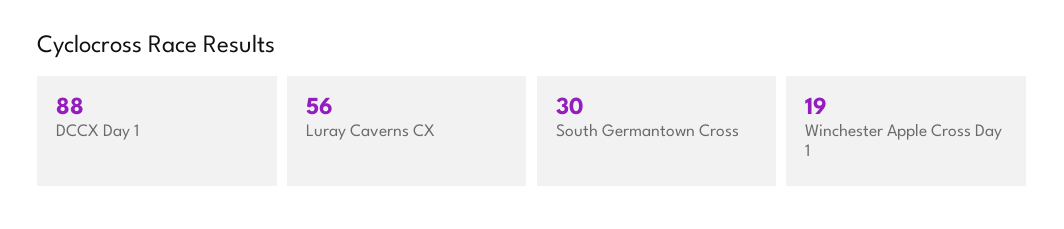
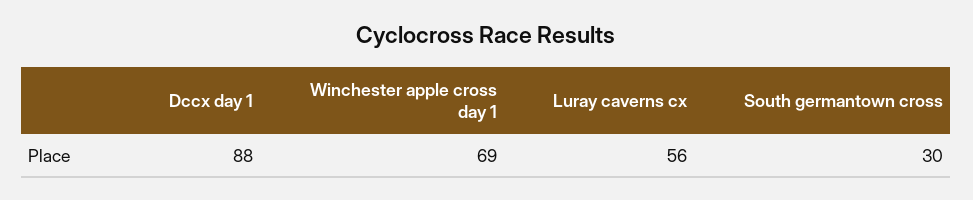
  {
    "DCCX Day 1": 88,
    "Luray Caverns CX": 56,
    "South Germantown Cross": 30,
-   "Winchester Apple Cross Day 1": 19
+   "Winchester Apple Cross Day 1": 69
  }

